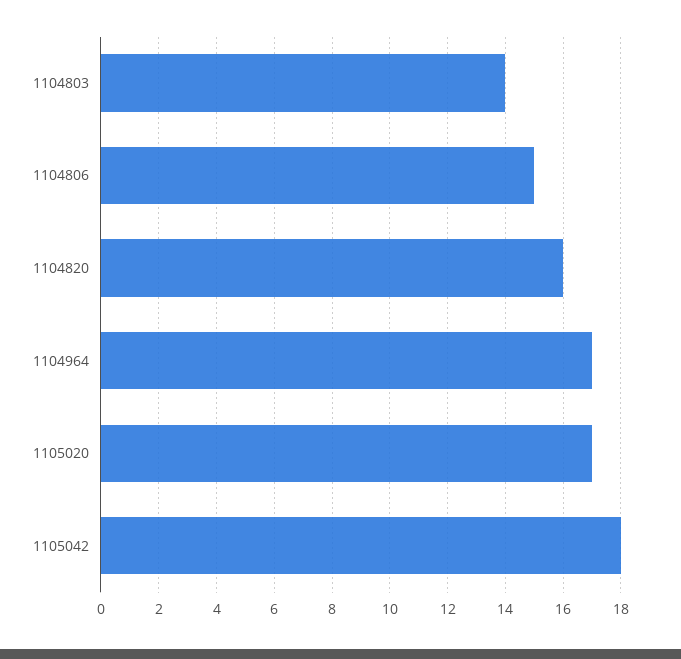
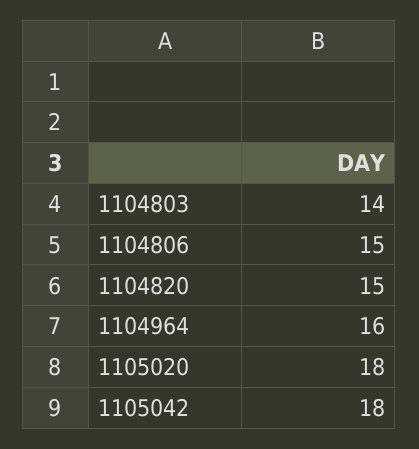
  {
    "1104803": 14,
    "1104806": 15,
-   "1104820": 16,
+   "1104820": 15,
-   "1104964": 17,
+   "1104964": 16,
-   "1105020": 17,
+   "1105020": 18,
    "1105042": 18
  }

